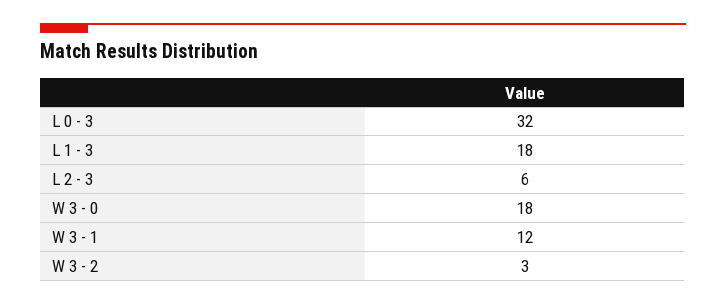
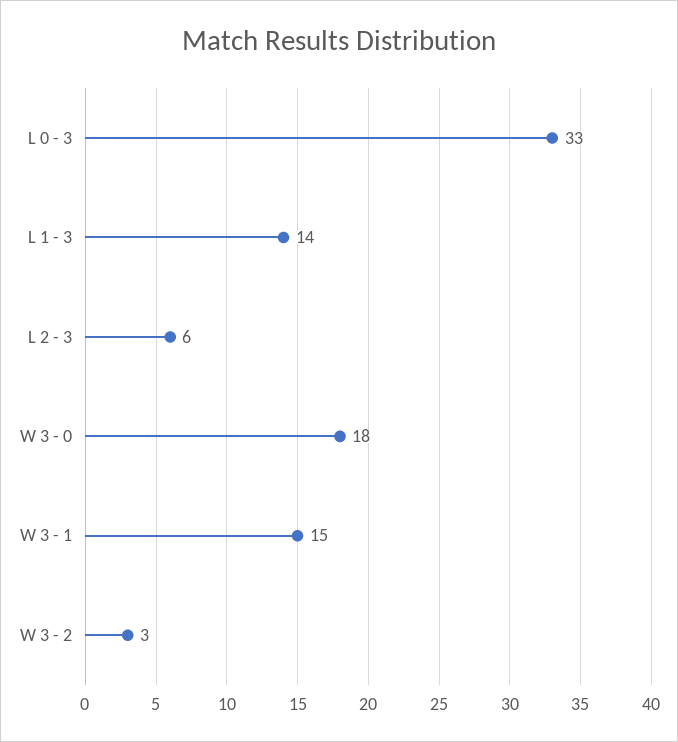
  {
-   "L 0 - 3": 32,
+   "L 0 - 3": 33,
-   "L 1 - 3": 18,
+   "L 1 - 3": 14,
    "L 2 - 3": 6,
    "W 3 - 0": 18,
-   "W 3 - 1": 12,
+   "W 3 - 1": 15,
    "W 3 - 2": 3
  }

